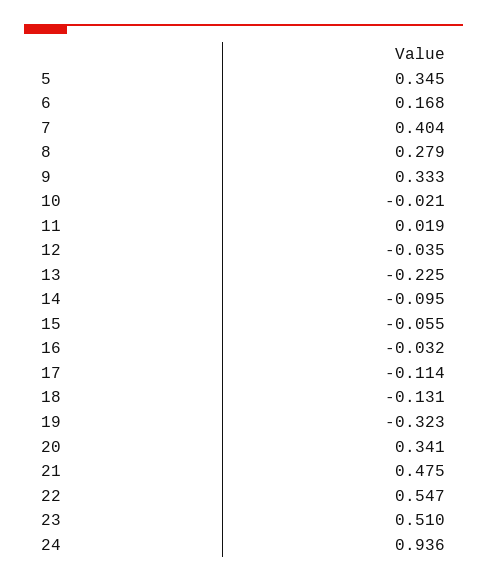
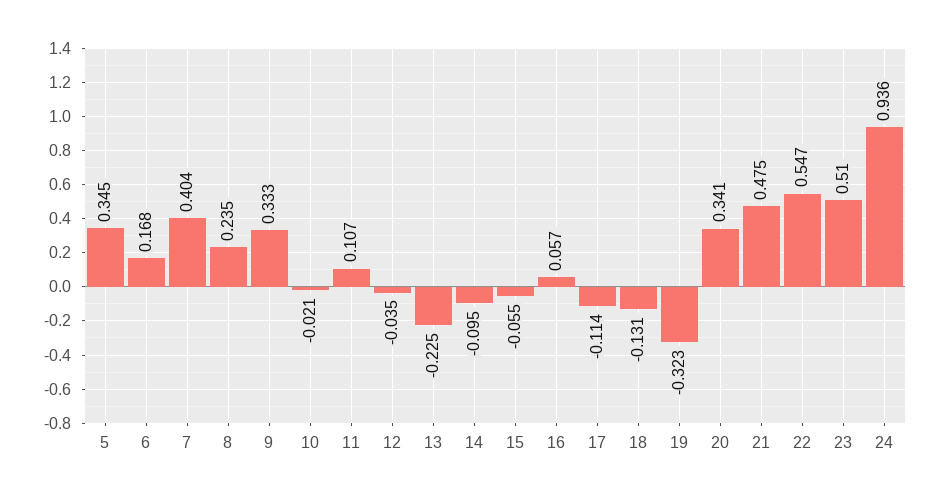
  {
    "5": 0.345,
    "6": 0.168,
    "7": 0.404,
-   "8": 0.279,
+   "8": 0.235,
    "9": 0.333,
    "10": -0.021,
-   "11": 0.019,
+   "11": 0.107,
    "12": -0.035,
    "13": -0.225,
    "14": -0.095,
    "15": -0.055,
-   "16": -0.032,
+   "16": 0.057,
    "17": -0.114,
    "18": -0.131,
    "19": -0.323,
    "20": 0.341,
    "21": 0.475,
    "22": 0.547,
    "23": 0.51,
    "24": 0.936
  }

